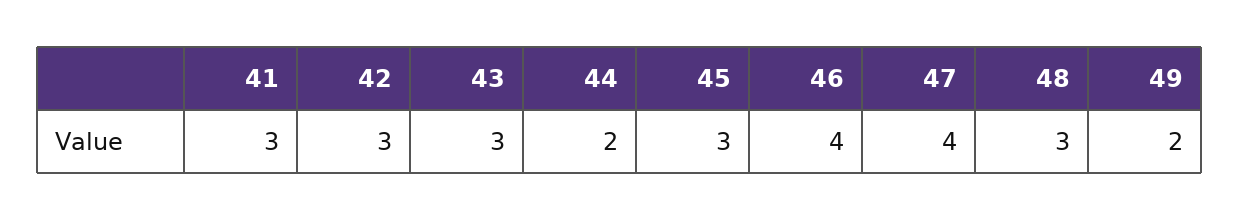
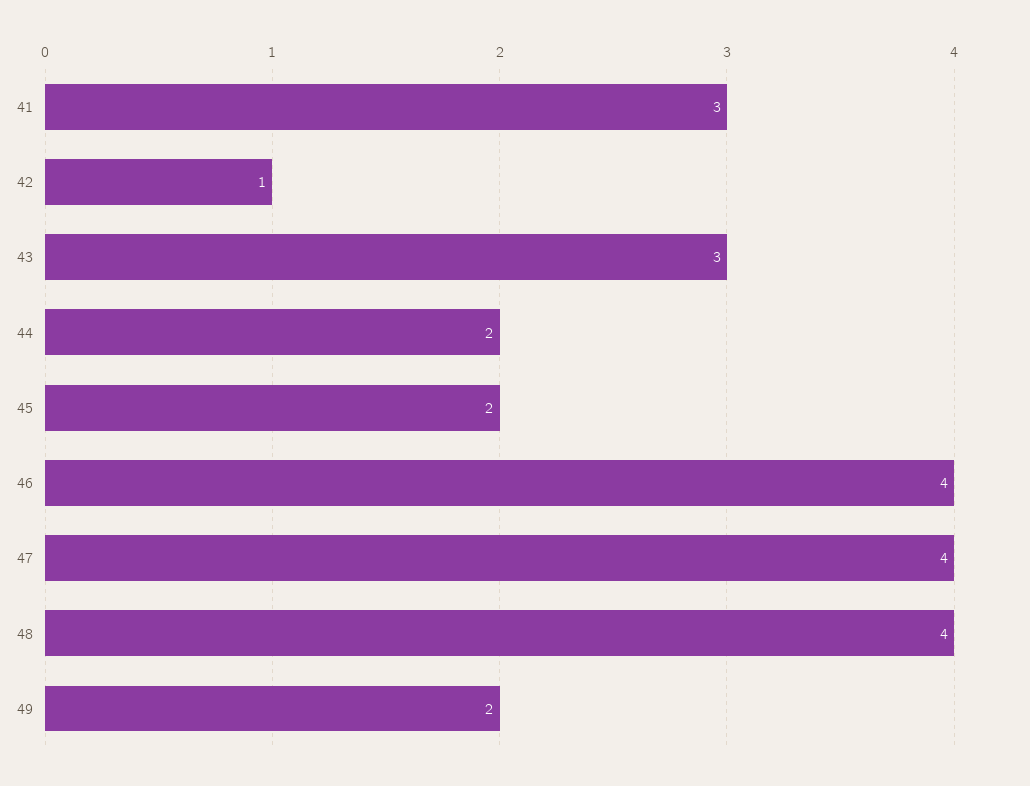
  {
    "41": 3,
-   "42": 3,
+   "42": 1,
    "43": 3,
    "44": 2,
-   "45": 3,
+   "45": 2,
    "46": 4,
    "47": 4,
-   "48": 3,
+   "48": 4,
    "49": 2
  }

